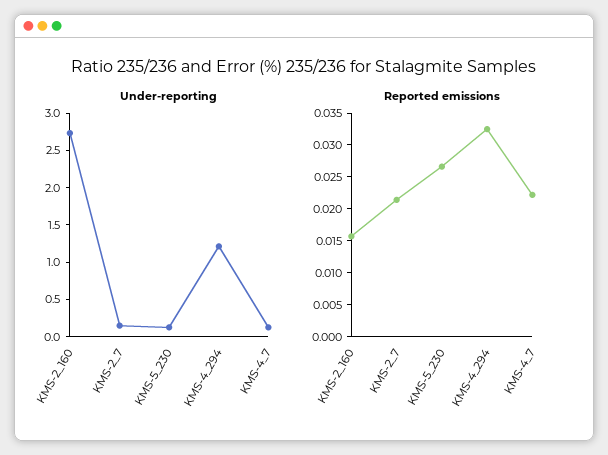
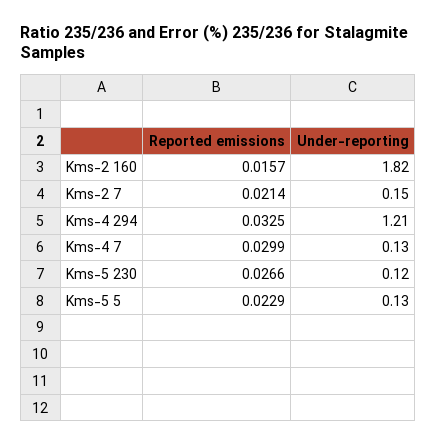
  {
    "Under-reporting": {
-     "KMS-2_160": 2.75,
+     "KMS-2_160": 1.82,
      "KMS-2_7": 0.15,
      "KMS-5_230": 0.12,
      "KMS-4_294": 1.21,
-     "KMS-4_7": 0.13
+     "KMS-4_7": 0.13,
+     "Kms-5 5": 0.13
    },
    "Reported emissions": {
      "KMS-2_160": 0.0157,
      "KMS-2_7": 0.0214,
      "KMS-5_230": 0.0266,
      "KMS-4_294": 0.0325,
-     "KMS-4_7": 0.0225
+     "KMS-4_7": 0.0299,
+     "Kms-5 5": 0.0229
    }
  }

